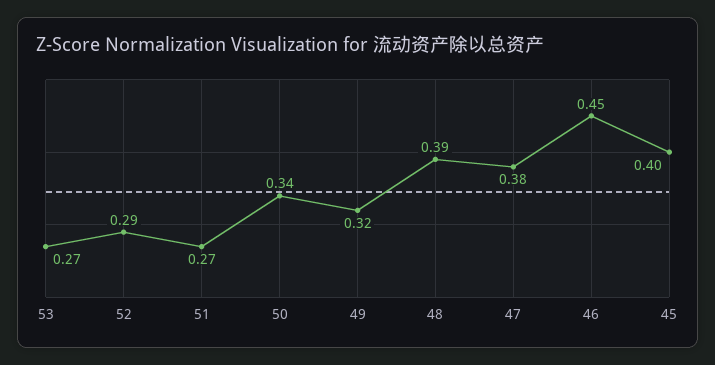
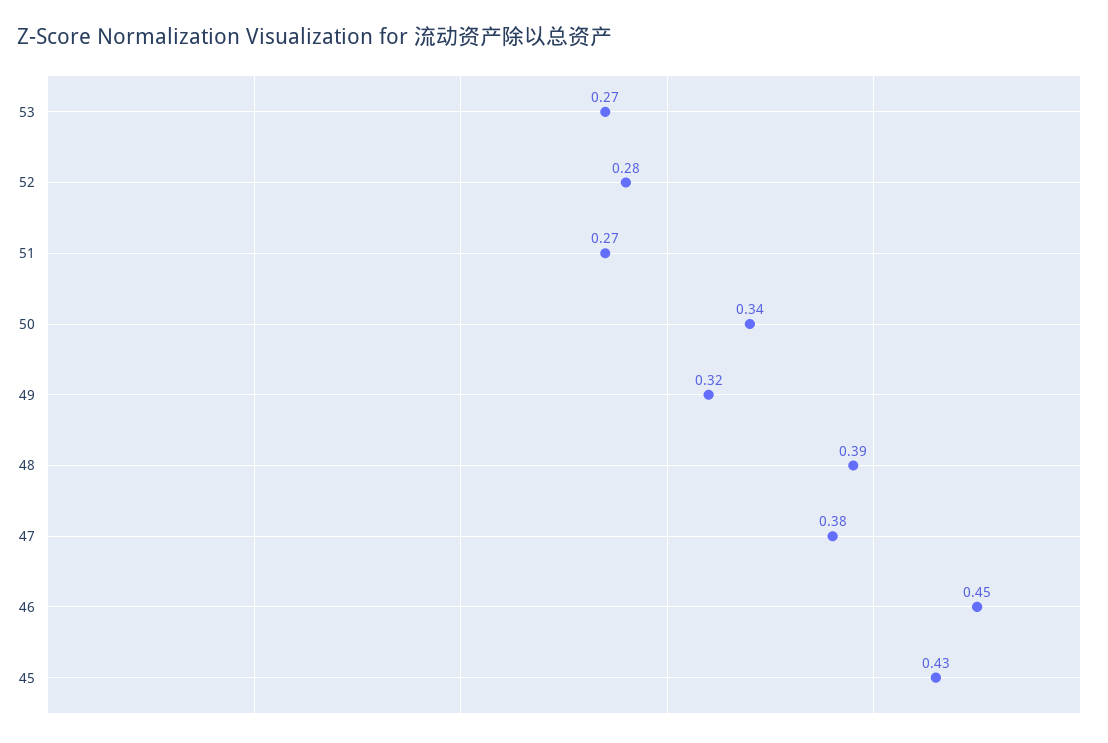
  {
    "53": 0.27,
-   "52": 0.29,
+   "52": 0.28,
    "51": 0.27,
    "50": 0.34,
    "49": 0.32,
    "48": 0.39,
    "47": 0.38,
    "46": 0.45,
-   "45": 0.4
+   "45": 0.43
  }

